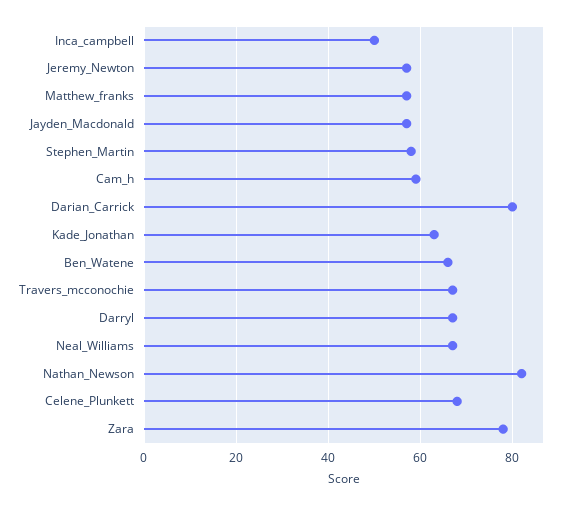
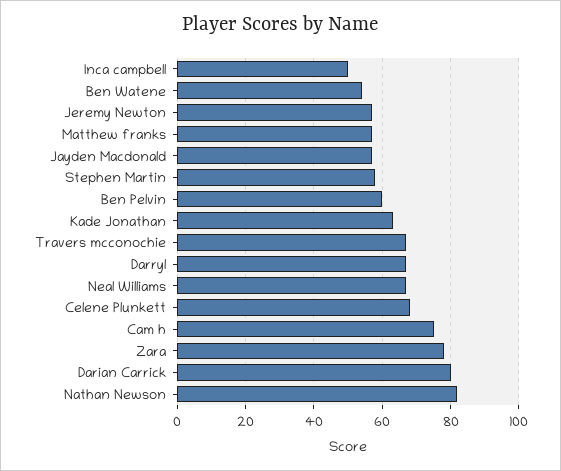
  {
    "Inca_campbell": 50,
    "Jeremy_Newton": 55,
    "Matthew_franks": 55,
    "Jayden_Macdonald": 55,
    "Stephen_Martin": 60,
-   "Cam_h": 60,
+   "Cam_h": 75,
    "Darian_Carrick": 80,
    "Kade_Jonathan": 65,
-   "Ben_Watene": 65,
+   "Ben_Watene": 55,
    "Travers_mcconochie": 65,
    "Darryl": 65,
    "Neal_Williams": 65,
    "Nathan_Newson": 80,
    "Celene_Plunkett": 70,
-   "Zara": 80
+   "Zara": 80,
+   "Ben Pelvin": 60
  }

